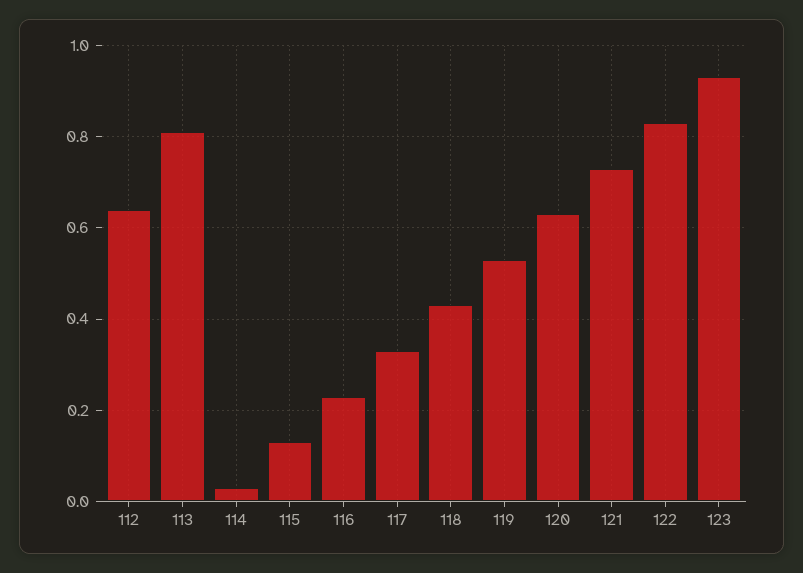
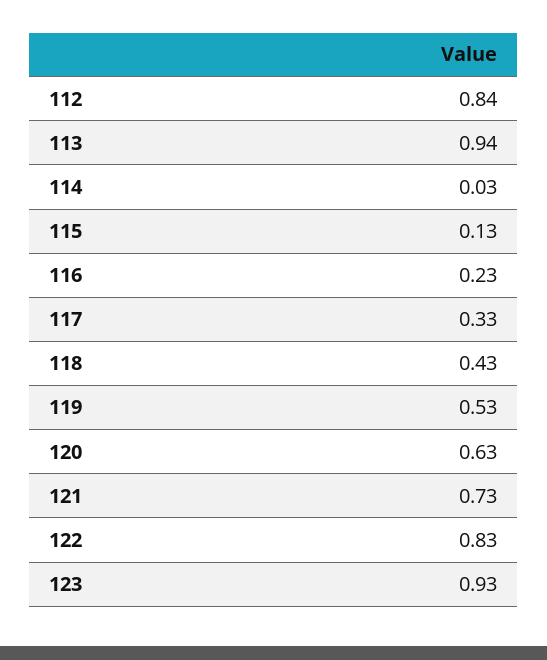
  {
-   "112": 0.65,
+   "112": 0.84,
-   "113": 0.8,
+   "113": 0.94,
    "114": 0.03,
    "115": 0.13,
    "116": 0.23,
    "117": 0.33,
    "118": 0.43,
    "119": 0.53,
    "120": 0.63,
    "121": 0.73,
    "122": 0.83,
    "123": 0.93
  }

